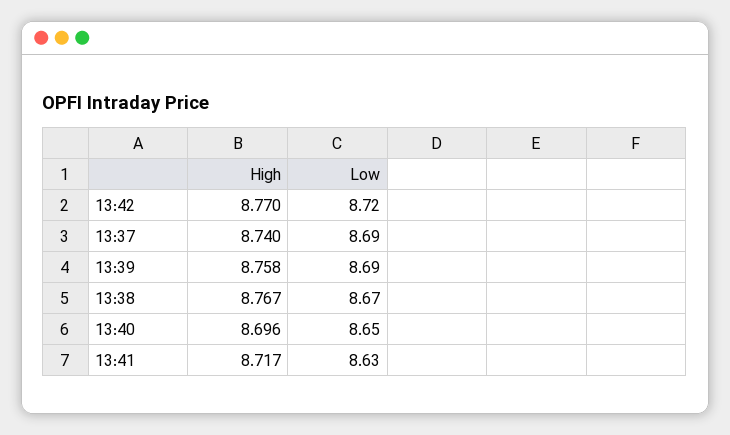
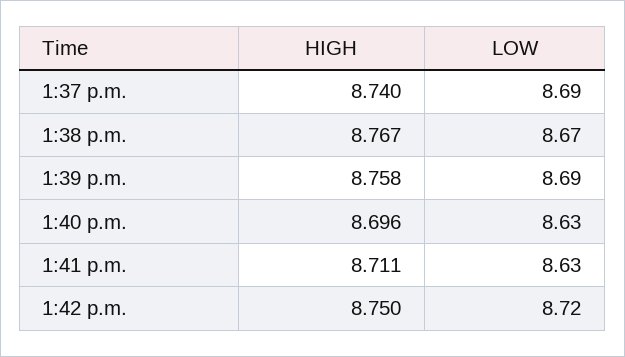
  {
    "High": {
-     "13:42": 8.77,
+     "13:42": 8.75,
      "13:37": 8.74,
      "13:39": 8.758,
      "13:38": 8.767,
      "13:40": 8.696,
-     "13:41": 8.717
+     "13:41": 8.711
    },
    "Low": {
      "13:42": 8.72,
      "13:37": 8.69,
      "13:39": 8.69,
      "13:38": 8.67,
-     "13:40": 8.65,
+     "13:40": 8.63,
      "13:41": 8.63
    }
  }

